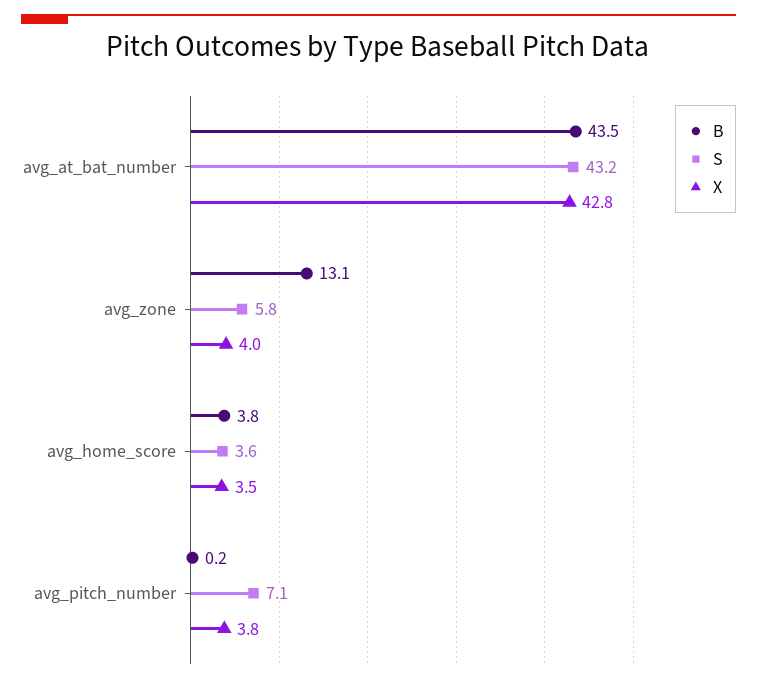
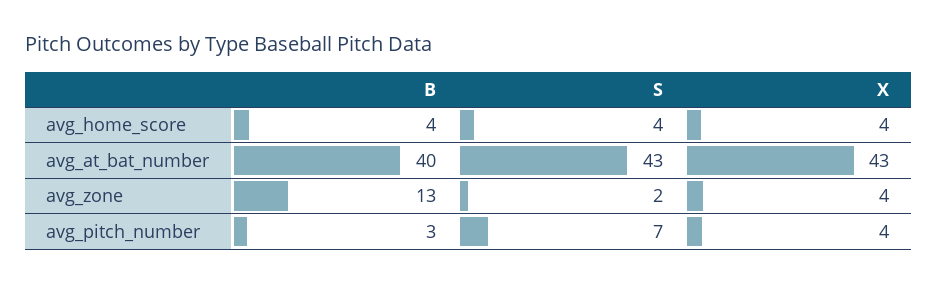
  {
    "B": {
-     "avg_at_bat_number": 43.5,
+     "avg_at_bat_number": 40,
      "avg_zone": 13.1,
      "avg_home_score": 3.8,
-     "avg_pitch_number": 0.2
+     "avg_pitch_number": 3
    },
    "S": {
      "avg_at_bat_number": 43.2,
-     "avg_zone": 5.8,
+     "avg_zone": 2,
      "avg_home_score": 3.6,
      "avg_pitch_number": 7.1
    },
    "X": {
      "avg_at_bat_number": 42.8,
      "avg_zone": 4,
      "avg_home_score": 3.5,
      "avg_pitch_number": 3.8
    }
  }

